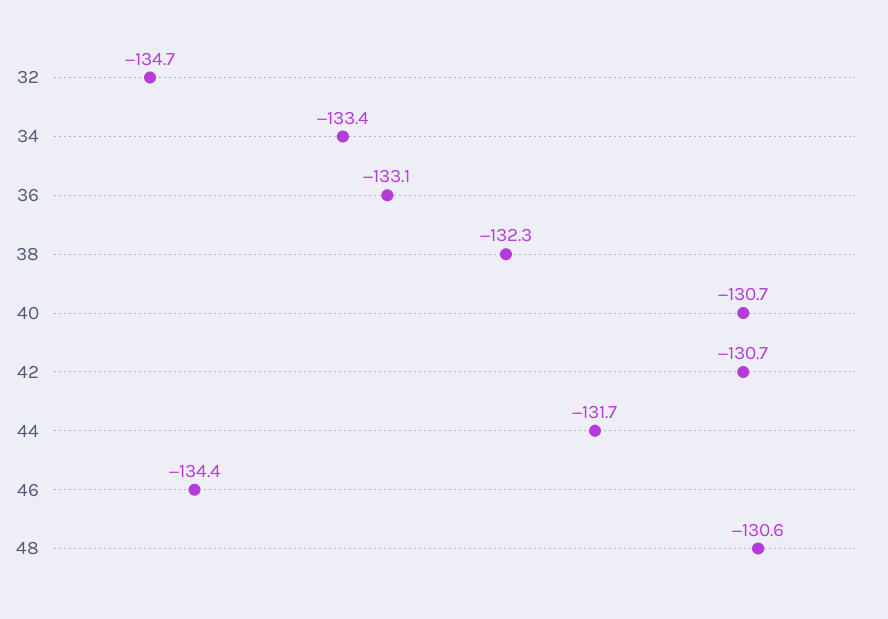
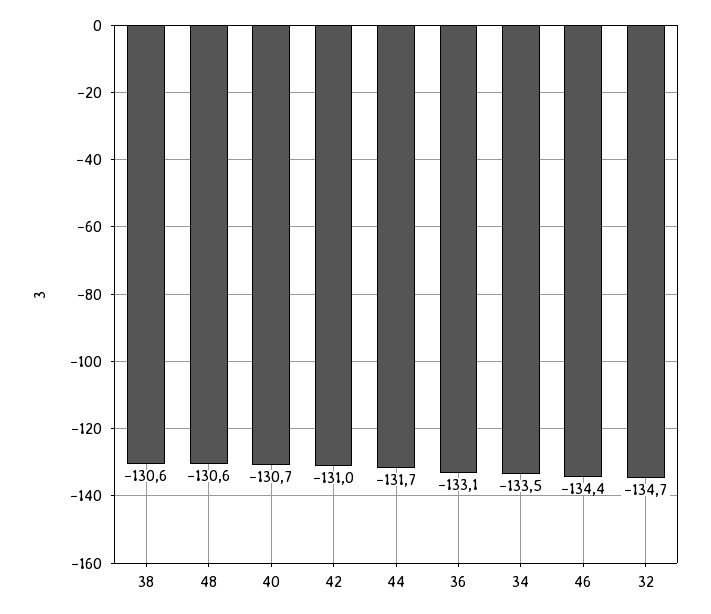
  {
    "32": -134.7,
-   "34": -133.4,
+   "34": -133.5,
    "36": -133.1,
-   "38": -132.3,
+   "38": -130.6,
    "40": -130.7,
-   "42": -130.7,
+   "42": -131,
    "44": -131.7,
    "46": -134.4,
    "48": -130.6
  }

